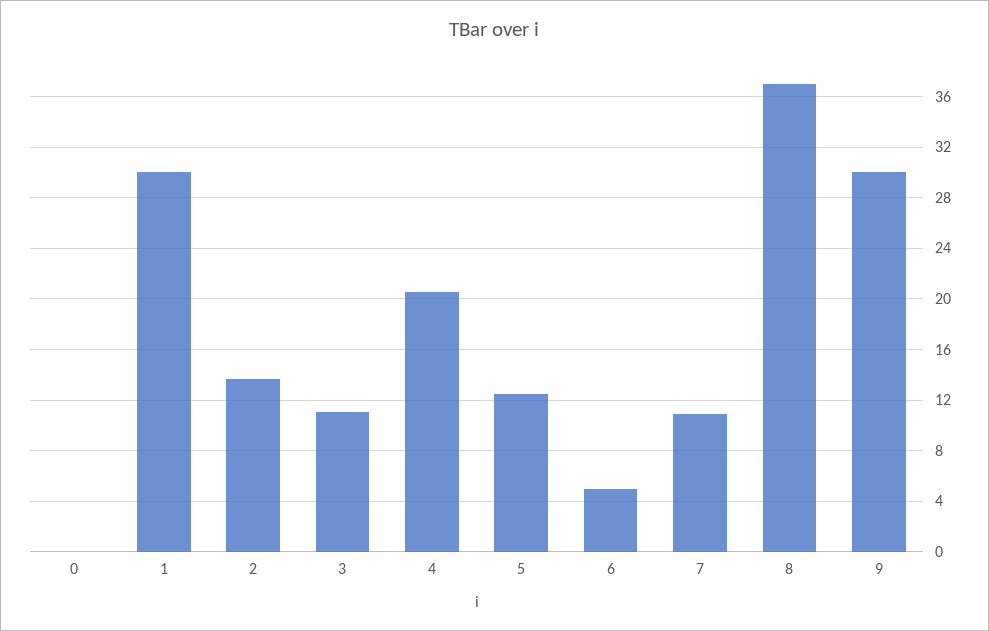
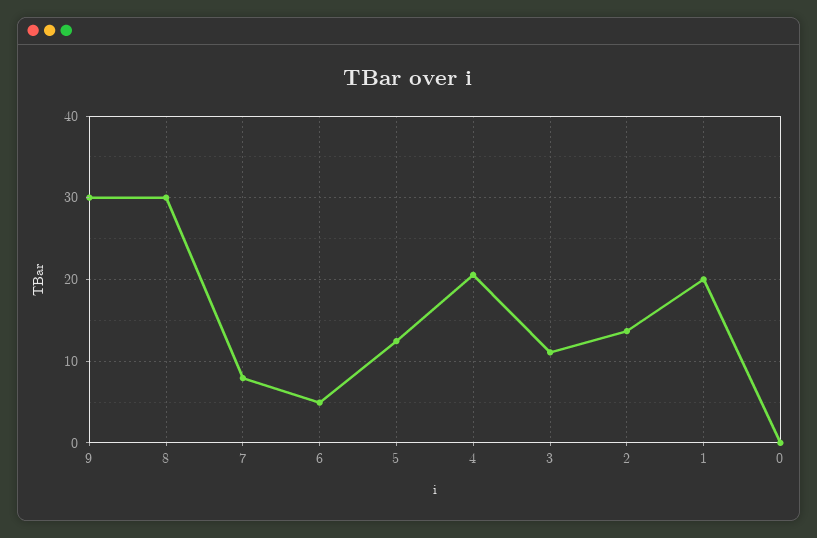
  {
    "0": 0,
-   "1": 30,
+   "1": 20,
    "2": 13.5,
    "3": 11,
    "4": 20.5,
    "5": 12.5,
    "6": 5,
-   "7": 11,
+   "7": 8,
-   "8": 37,
+   "8": 30,
    "9": 30
  }

